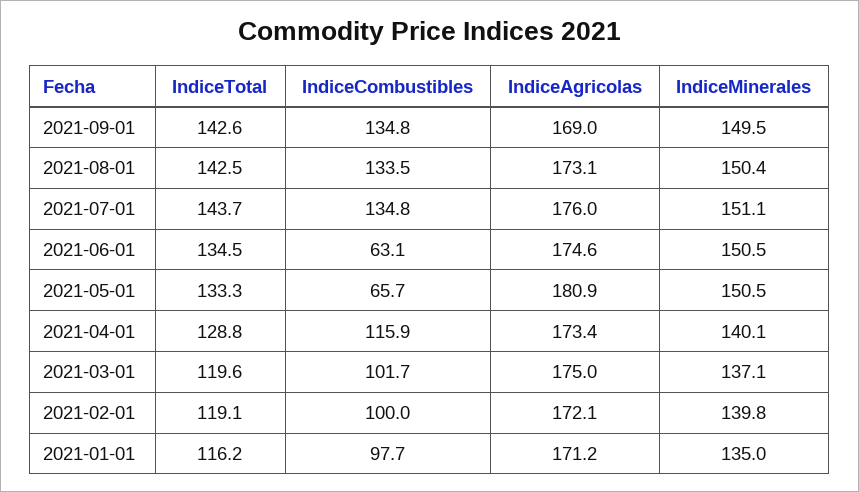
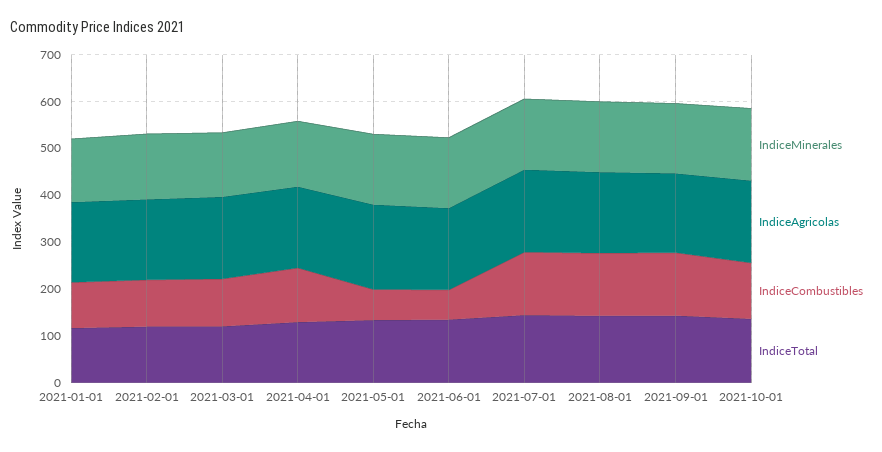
  {
    "IndiceTotal": {
      "2021-09-01": 142.6,
      "2021-08-01": 142.5,
      "2021-07-01": 143.7,
      "2021-06-01": 134.5,
      "2021-05-01": 133.3,
      "2021-04-01": 128.8,
      "2021-03-01": 119.6,
      "2021-02-01": 119.1,
-     "2021-01-01": 116.2
+     "2021-01-01": 116.2,
+     "2021-10-01": 140
    },
    "IndiceCombustibles": {
      "2021-09-01": 134.8,
      "2021-08-01": 133.5,
      "2021-07-01": 134.8,
      "2021-06-01": 63.1,
      "2021-05-01": 65.7,
      "2021-04-01": 115.9,
      "2021-03-01": 101.7,
      "2021-02-01": 100,
-     "2021-01-01": 97.7
+     "2021-01-01": 97.7,
+     "2021-10-01": 120
    },
    "IndiceAgricolas": {
      "2021-09-01": 169,
      "2021-08-01": 173.1,
      "2021-07-01": 176,
      "2021-06-01": 174.6,
      "2021-05-01": 180.9,
      "2021-04-01": 173.4,
      "2021-03-01": 175,
      "2021-02-01": 172.1,
-     "2021-01-01": 171.2
+     "2021-01-01": 171.2,
+     "2021-10-01": 180
    },
    "IndiceMinerales": {
      "2021-09-01": 149.5,
      "2021-08-01": 150.4,
      "2021-07-01": 151.1,
      "2021-06-01": 150.5,
      "2021-05-01": 150.5,
      "2021-04-01": 140.1,
      "2021-03-01": 137.1,
      "2021-02-01": 139.8,
-     "2021-01-01": 135
+     "2021-01-01": 135,
+     "2021-10-01": 160
    }
  }

